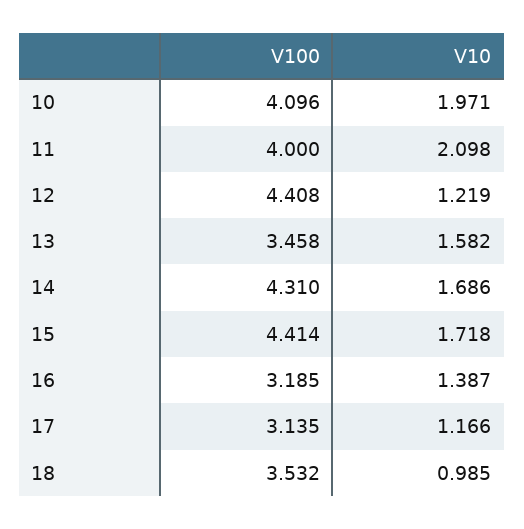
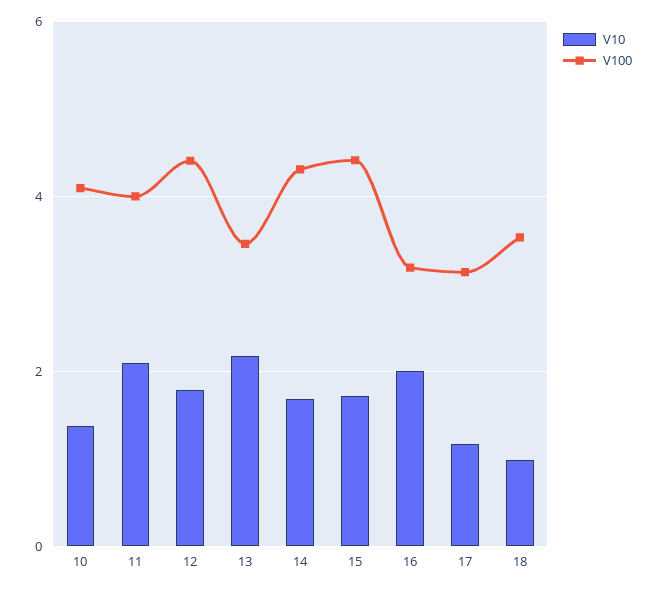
  {
    "V100": {
      "10": 4.096,
      "11": 4,
      "12": 4.408,
      "13": 3.458,
      "14": 4.31,
      "15": 4.414,
      "16": 3.185,
      "17": 3.135,
      "18": 3.532
    },
    "V10": {
-     "10": 1.971,
+     "10": 1.4,
      "11": 2.098,
-     "12": 1.219,
+     "12": 1.8,
-     "13": 1.582,
+     "13": 2.2,
      "14": 1.686,
      "15": 1.718,
-     "16": 1.387,
+     "16": 2,
      "17": 1.166,
      "18": 0.985
    }
  }

